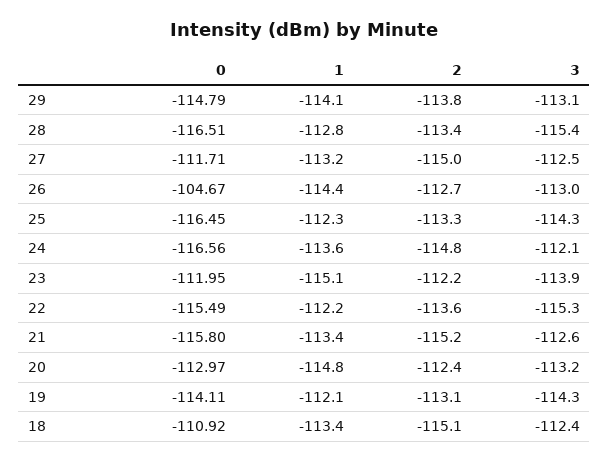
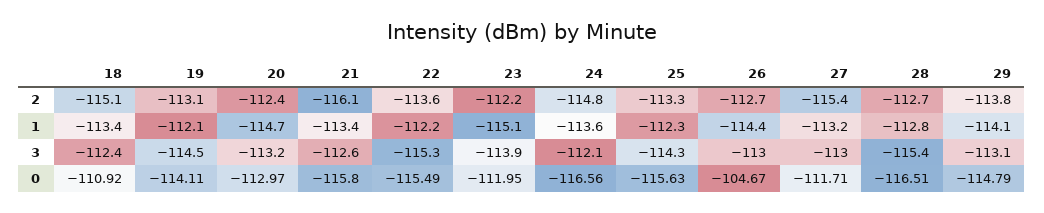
  {
    "0": {
      "29": -114.79,
      "28": -116.51,
      "27": -111.71,
      "26": -104.67,
-     "25": -116.45,
+     "25": -115.63,
      "24": -116.56,
      "23": -111.95,
      "22": -115.49,
      "21": -115.8,
      "20": -112.97,
      "19": -114.11,
      "18": -110.92
    },
    "1": {
      "29": -114.1,
      "28": -112.8,
      "27": -113.2,
      "26": -114.4,
      "25": -112.3,
      "24": -113.6,
      "23": -115.1,
      "22": -112.2,
      "21": -113.4,
-     "20": -114.8,
+     "20": -114.7,
      "19": -112.1,
      "18": -113.4
    },
    "2": {
      "29": -113.8,
-     "28": -113.4,
+     "28": -112.7,
-     "27": -115,
+     "27": -115.4,
      "26": -112.7,
      "25": -113.3,
      "24": -114.8,
      "23": -112.2,
      "22": -113.6,
-     "21": -115.2,
+     "21": -116.1,
      "20": -112.4,
      "19": -113.1,
      "18": -115.1
    },
    "3": {
      "29": -113.1,
      "28": -115.4,
-     "27": -112.5,
+     "27": -113,
      "26": -113,
      "25": -114.3,
      "24": -112.1,
      "23": -113.9,
      "22": -115.3,
      "21": -112.6,
      "20": -113.2,
-     "19": -114.3,
+     "19": -114.5,
      "18": -112.4
    }
  }

